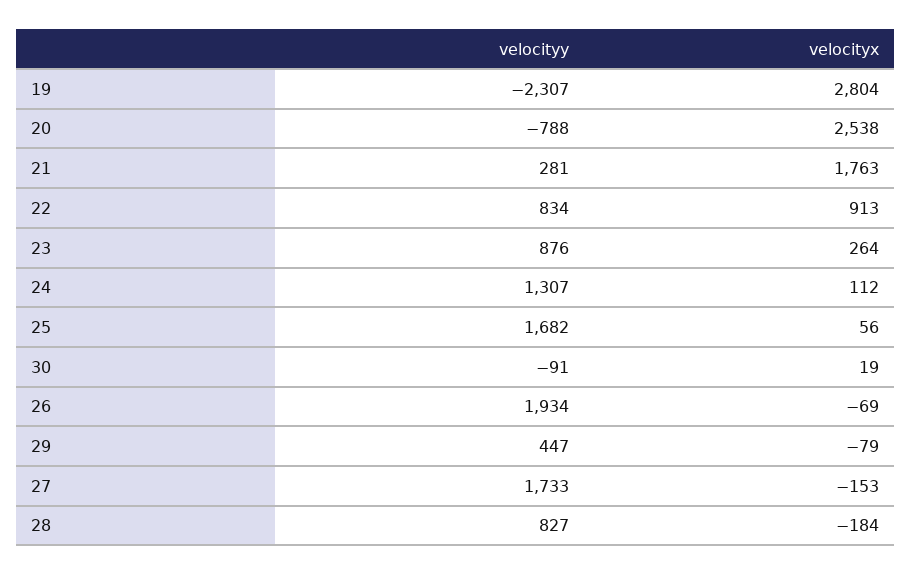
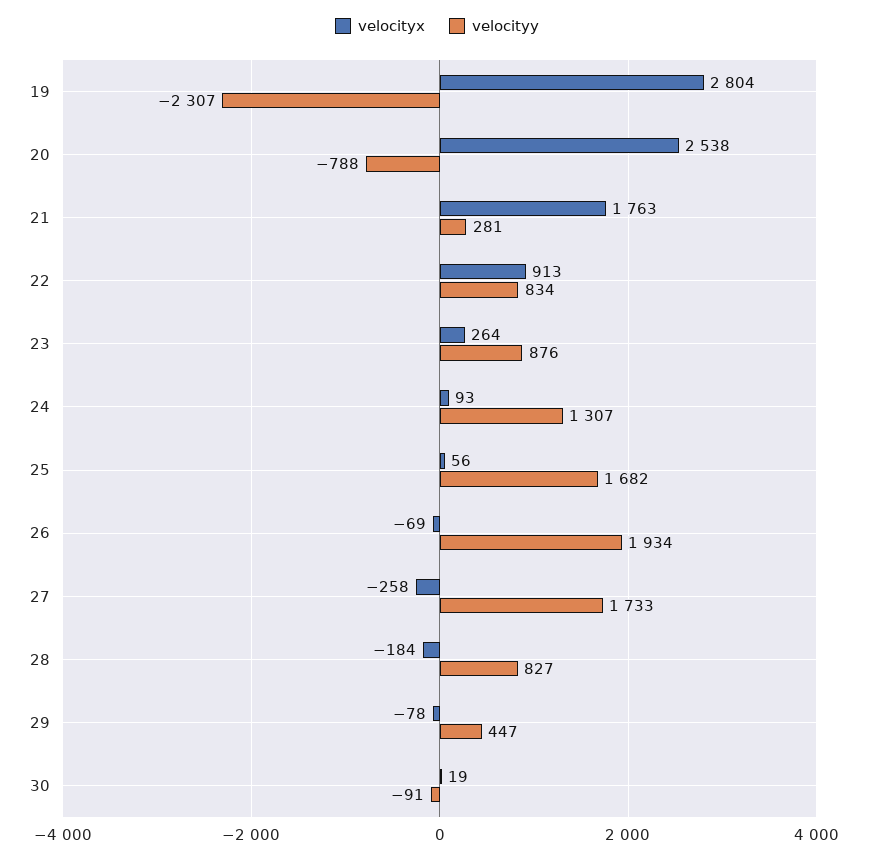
  {
    "velocityy": {
      "19": -2307,
      "20": -788,
      "21": 281,
      "22": 834,
      "23": 876,
      "24": 1307,
      "25": 1682,
      "30": -91,
      "26": 1934,
      "29": 447,
      "27": 1733,
      "28": 827
    },
    "velocityx": {
      "19": 2804,
      "20": 2538,
      "21": 1763,
      "22": 913,
      "23": 264,
-     "24": 112,
+     "24": 93,
      "25": 56,
      "30": 19,
      "26": -69,
-     "29": -79,
+     "29": -78,
-     "27": -153,
+     "27": -258,
      "28": -184
    }
  }

